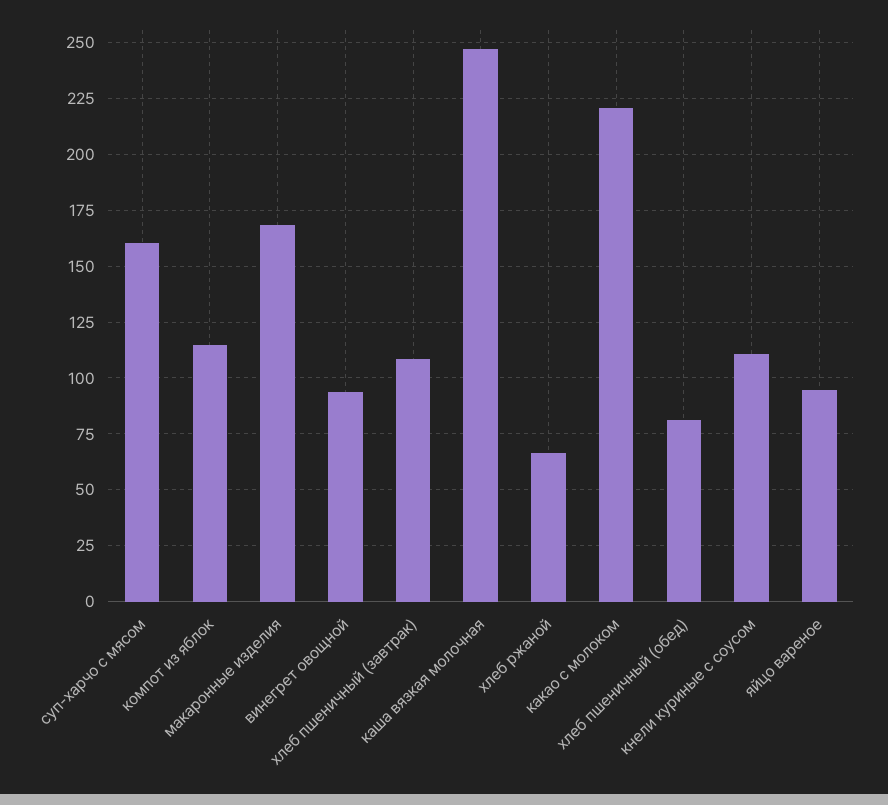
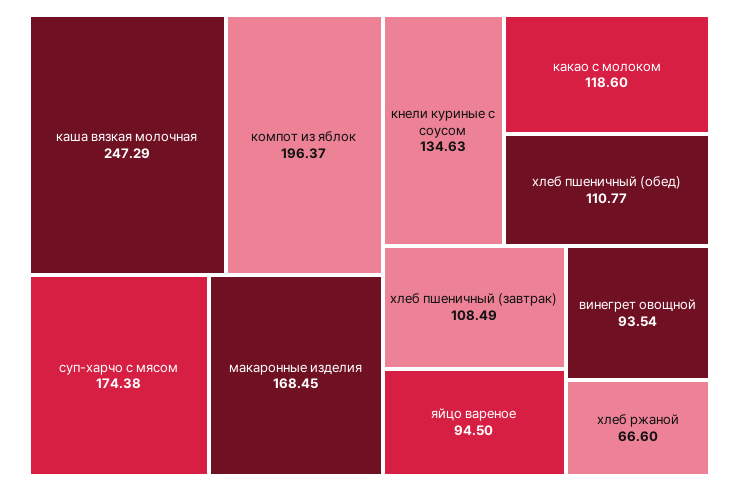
  {
-   "суп-харчо с мясом": 160,
+   "суп-харчо с мясом": 174.38,
-   "компот из яблок": 115,
+   "компот из яблок": 196.37,
    "макаронные изделия": 168.45,
    "винегрет овощной": 93.54,
    "хлеб пшеничный (завтрак)": 108.49,
    "каша вязкая молочная": 247.29,
    "хлеб ржаной": 66.6,
-   "какао с молоком": 220,
+   "какао с молоком": 118.6,
-   "хлеб пшеничный (обед)": 80,
+   "хлеб пшеничный (обед)": 110.77,
-   "кнели куриные с соусом": 110,
+   "кнели куриные с соусом": 134.63,
    "яйцо вареное": 94.5
  }

